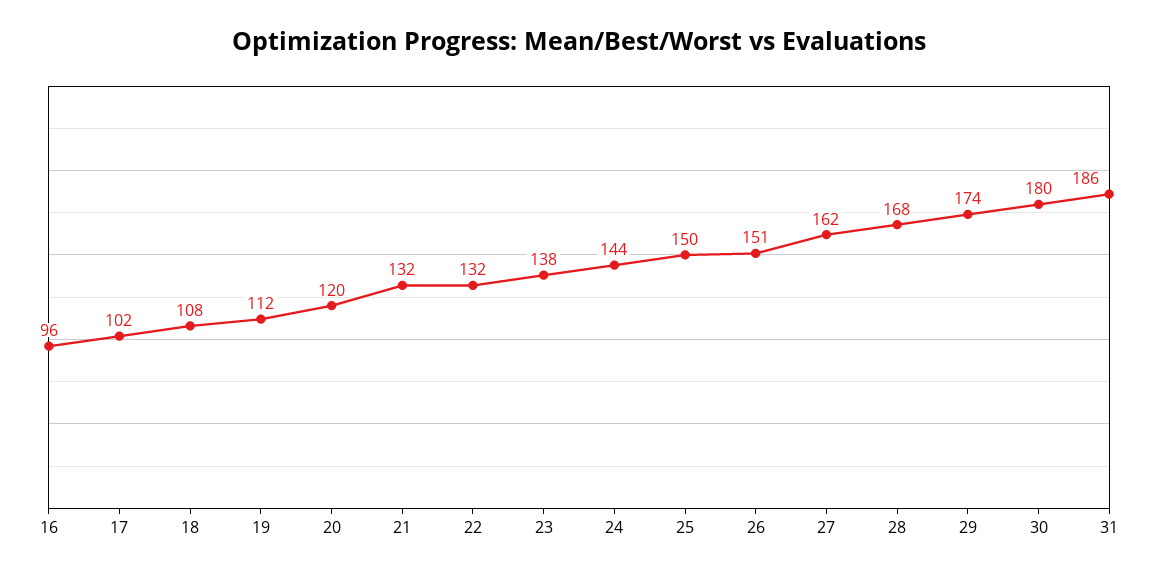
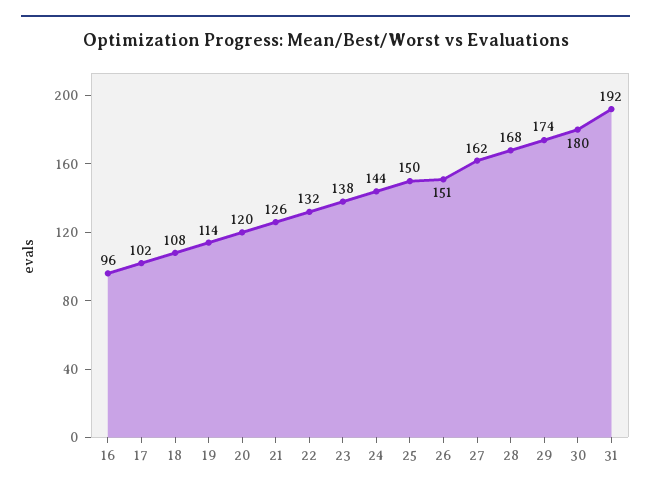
  {
    "16": 96,
    "17": 102,
    "18": 108,
-   "19": 112,
+   "19": 114,
    "20": 120,
-   "21": 132,
+   "21": 126,
    "22": 132,
    "23": 138,
    "24": 144,
    "25": 150,
    "26": 151,
    "27": 162,
    "28": 168,
    "29": 174,
    "30": 180,
-   "31": 186
+   "31": 192
  }

